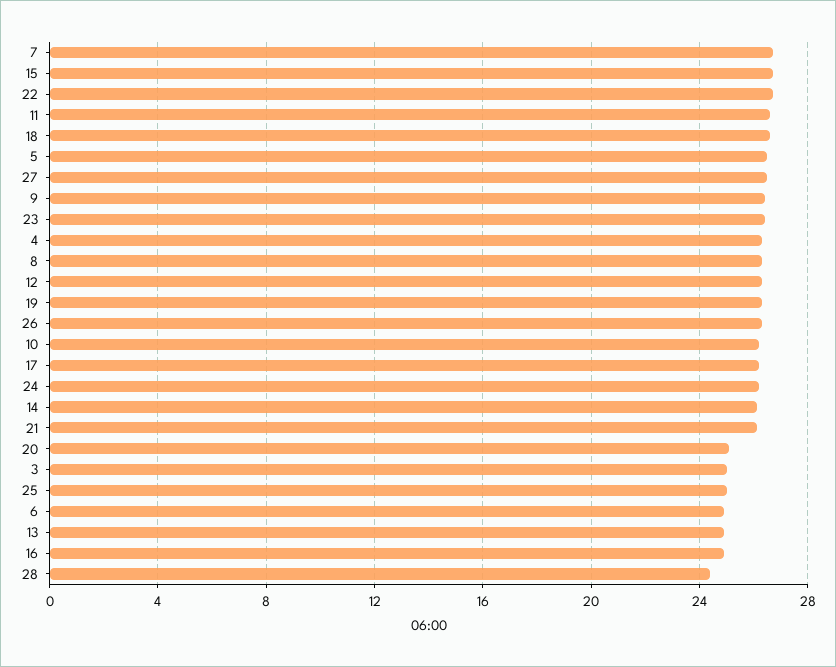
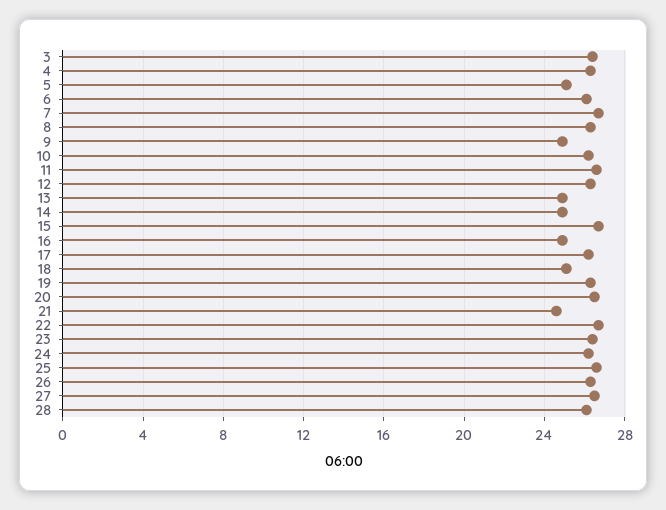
  {
    "7": 26.5,
    "15": 26.5,
    "22": 26.5,
    "11": 26.5,
-   "18": 26.5,
+   "18": 25,
-   "5": 26.5,
+   "5": 25,
    "27": 26.5,
-   "9": 26.5,
+   "9": 25,
    "23": 26.5,
    "4": 26.5,
    "8": 26.5,
    "12": 26.5,
    "19": 26.5,
    "26": 26.5,
    "10": 26,
    "17": 26,
    "24": 26,
-   "14": 26,
+   "14": 25,
-   "21": 26,
+   "21": 24.5,
-   "20": 25,
+   "20": 26.5,
-   "3": 25,
+   "3": 26.5,
-   "25": 25,
+   "25": 26.5,
-   "6": 25,
+   "6": 26,
    "13": 25,
    "16": 25,
-   "28": 24.5
+   "28": 26
  }

